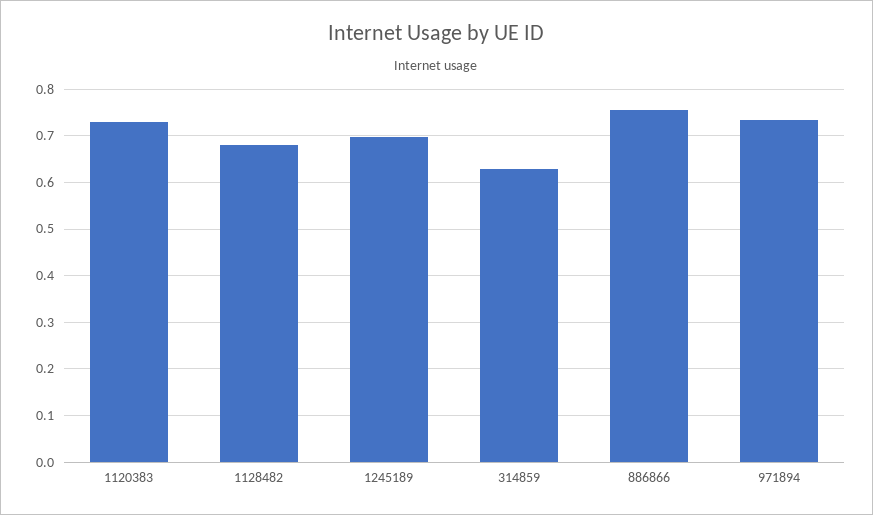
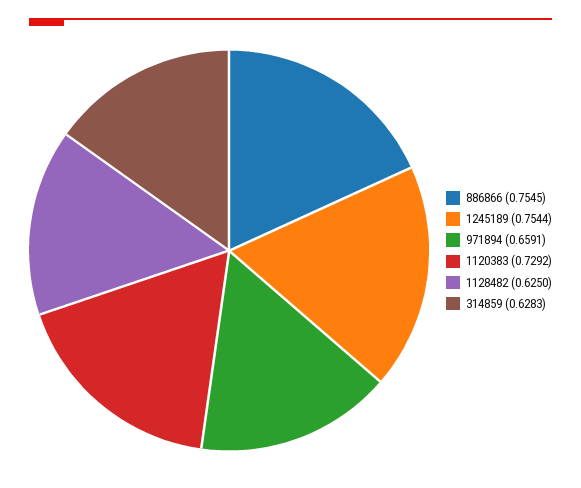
  {
    "1120383": 0.7292,
-   "1128482": 0.68,
+   "1128482": 0.625,
-   "1245189": 0.7,
+   "1245189": 0.7544,
    "314859": 0.6283,
    "886866": 0.7545,
-   "971894": 0.74
+   "971894": 0.6591
  }

